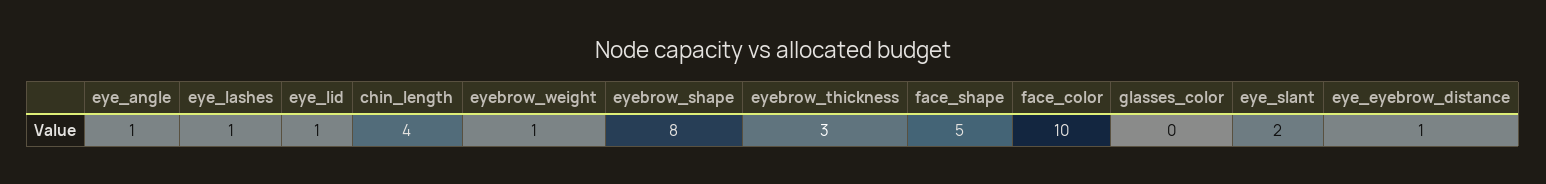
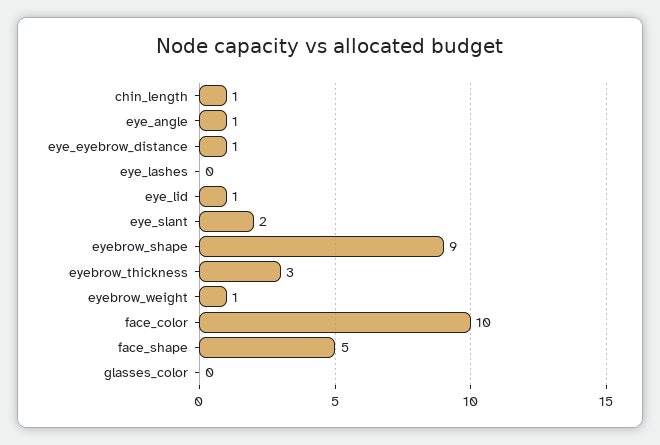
  {
    "eye_angle": 1,
-   "eye_lashes": 1,
+   "eye_lashes": 0,
    "eye_lid": 1,
-   "chin_length": 4,
+   "chin_length": 1,
    "eyebrow_weight": 1,
-   "eyebrow_shape": 8,
+   "eyebrow_shape": 9,
    "eyebrow_thickness": 3,
    "face_shape": 5,
    "face_color": 10,
    "glasses_color": 0,
    "eye_slant": 2,
    "eye_eyebrow_distance": 1
  }

